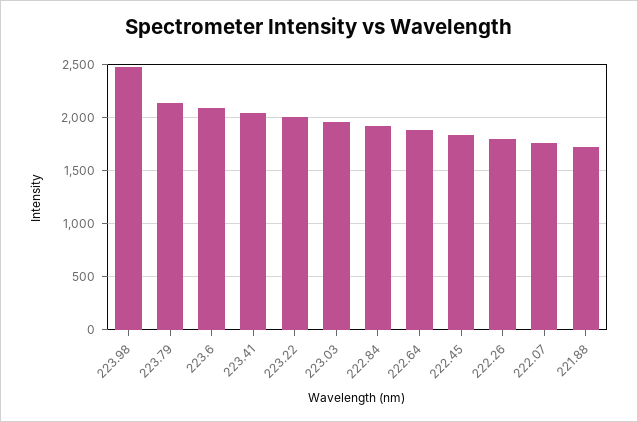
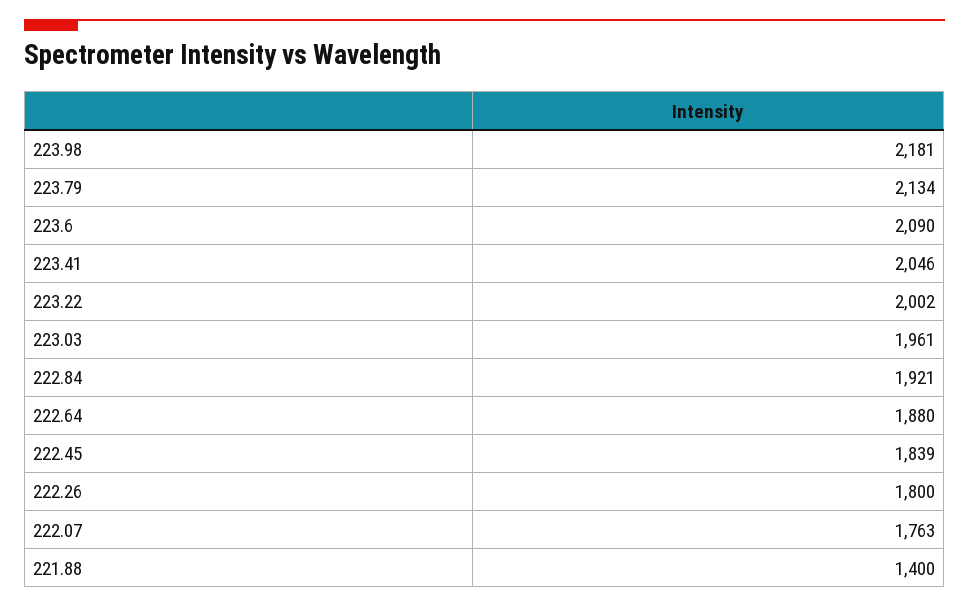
  {
-   "223.98": 2500,
+   "223.98": 2181,
    "223.79": 2134,
    "223.6": 2090,
    "223.41": 2046,
    "223.22": 2002,
    "223.03": 1961,
    "222.84": 1921,
    "222.64": 1880,
    "222.45": 1839,
    "222.26": 1800,
    "222.07": 1763,
-   "221.88": 1700
+   "221.88": 1400
  }

